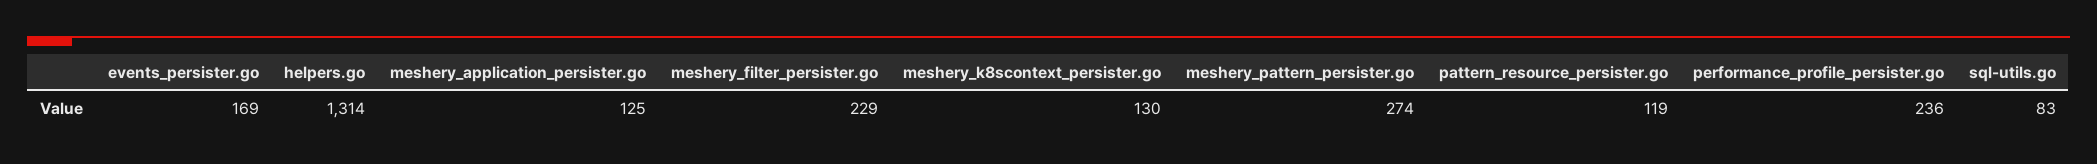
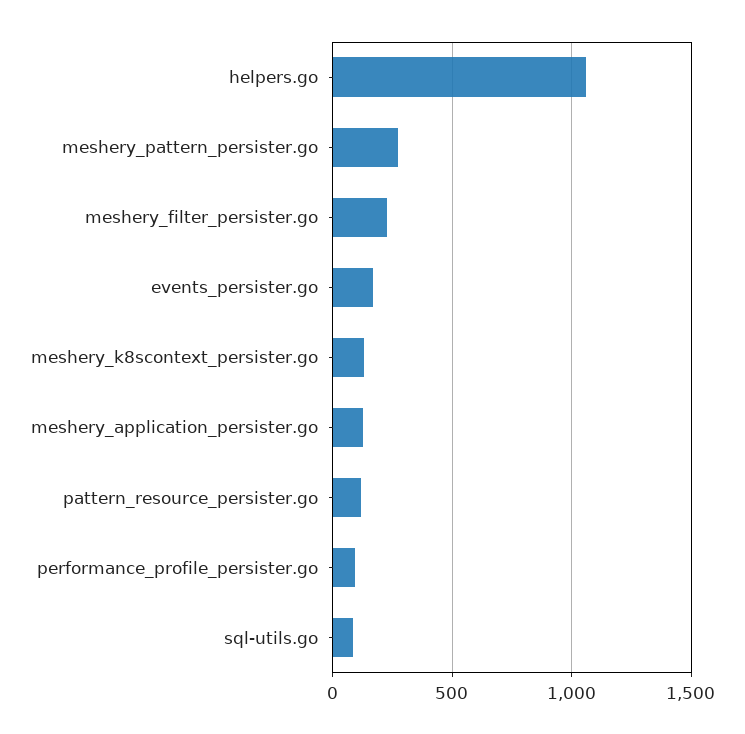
  {
    "events_persister.go": 169,
-   "helpers.go": 1314,
+   "helpers.go": 1050,
    "meshery_application_persister.go": 125,
    "meshery_filter_persister.go": 229,
    "meshery_k8scontext_persister.go": 130,
    "meshery_pattern_persister.go": 274,
    "pattern_resource_persister.go": 119,
-   "performance_profile_persister.go": 236,
+   "performance_profile_persister.go": 100,
    "sql-utils.go": 83
  }

